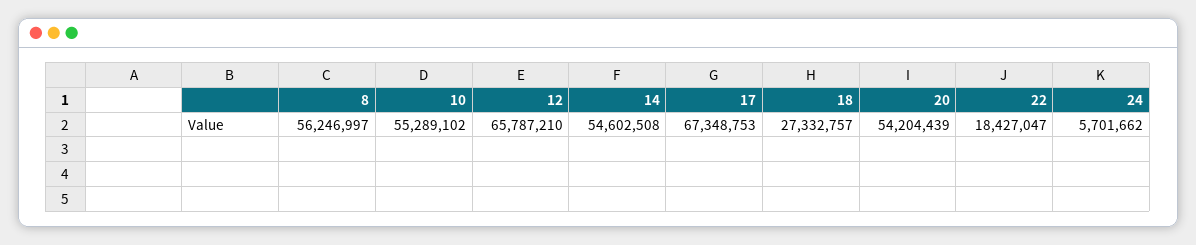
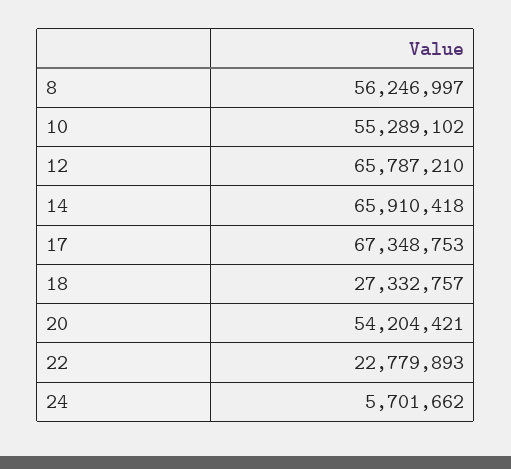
  {
    "8": 56246997,
    "10": 55289102,
    "12": 65787210,
-   "14": 54602508,
+   "14": 65910418,
    "17": 67348753,
    "18": 27332757,
-   "20": 54204439,
+   "20": 54204421,
-   "22": 18427047,
+   "22": 22779893,
    "24": 5701662
  }

